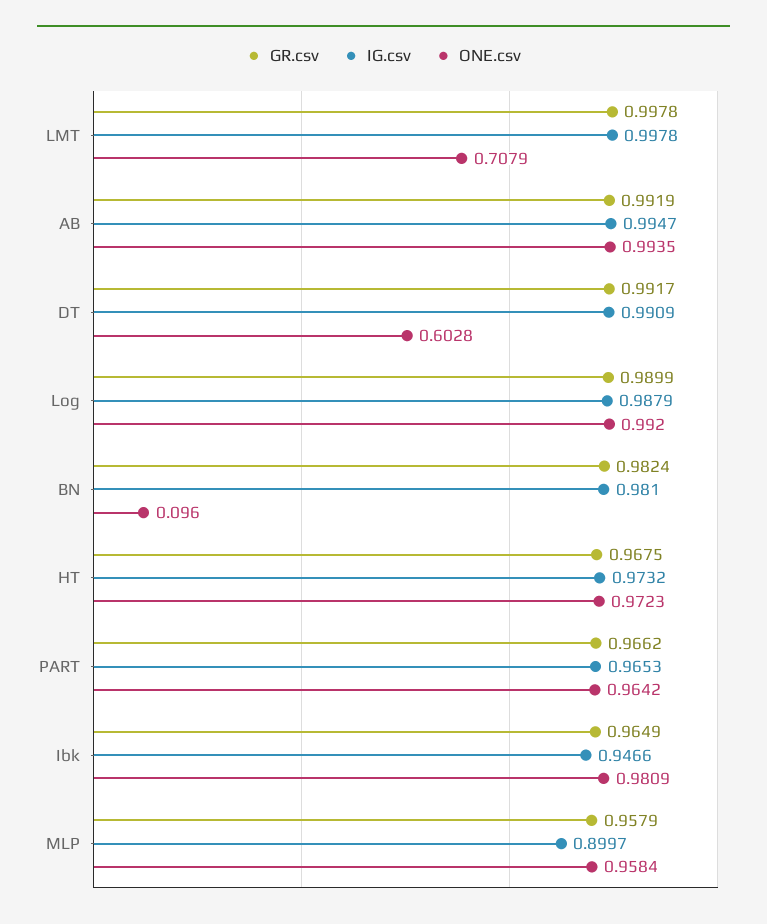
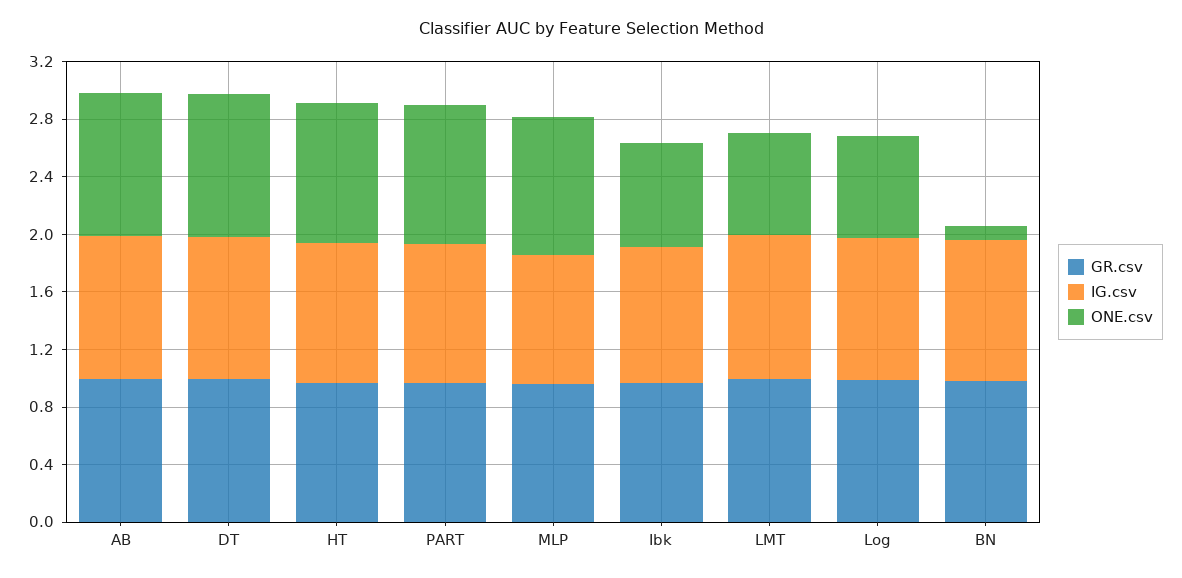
  {
    "GR.csv": {
      "LMT": 0.9978,
      "AB": 0.9919,
      "DT": 0.9917,
      "Log": 0.9899,
      "BN": 0.9824,
      "HT": 0.9675,
      "PART": 0.9662,
      "Ibk": 0.9649,
      "MLP": 0.9579
    },
    "IG.csv": {
      "LMT": 0.9978,
      "AB": 0.9947,
      "DT": 0.9909,
      "Log": 0.9879,
      "BN": 0.981,
      "HT": 0.9732,
      "PART": 0.9653,
      "Ibk": 0.9466,
      "MLP": 0.8997
    },
    "ONE.csv": {
      "LMT": 0.7079,
      "AB": 0.9935,
-     "DT": 0.6028,
+     "DT": 1,
-     "Log": 0.992,
+     "Log": 0.7,
      "BN": 0.096,
      "HT": 0.9723,
      "PART": 0.9642,
-     "Ibk": 0.9809,
+     "Ibk": 0.7,
      "MLP": 0.9584
    }
  }

